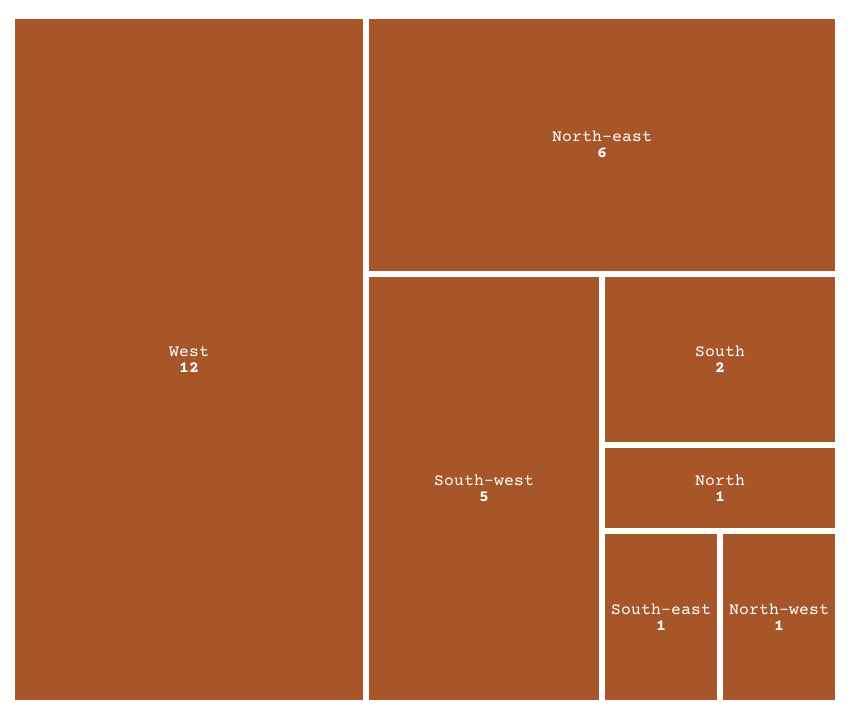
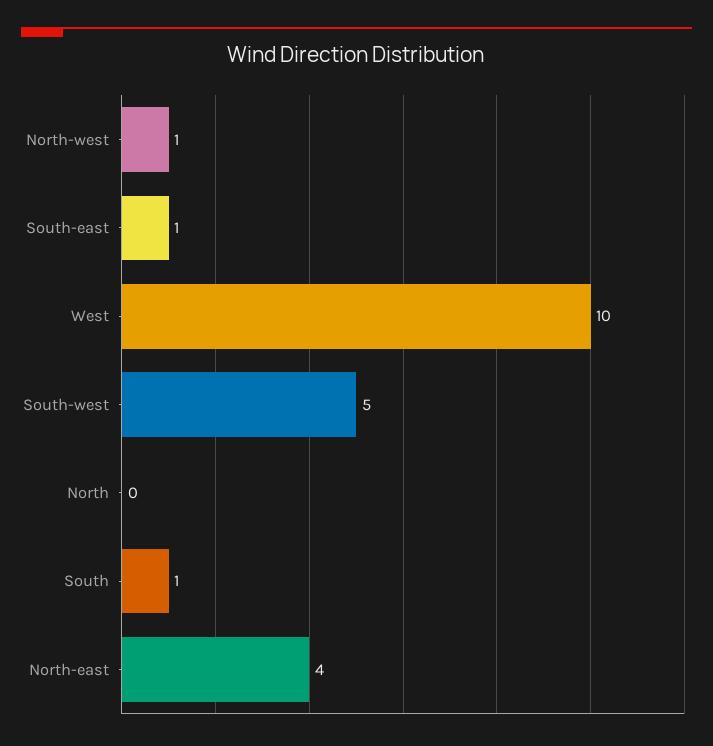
  {
-   "West": 12,
+   "West": 10,
-   "North-east": 6,
+   "North-east": 4,
    "South-west": 5,
-   "South": 2,
+   "South": 1,
-   "North": 1,
+   "North": 0,
    "South-east": 1,
    "North-west": 1
  }

